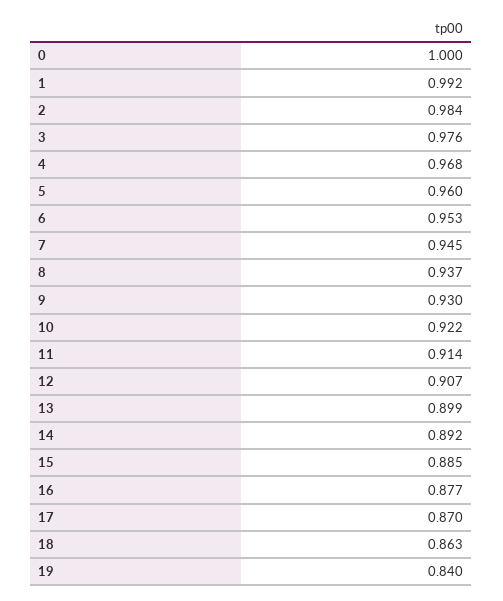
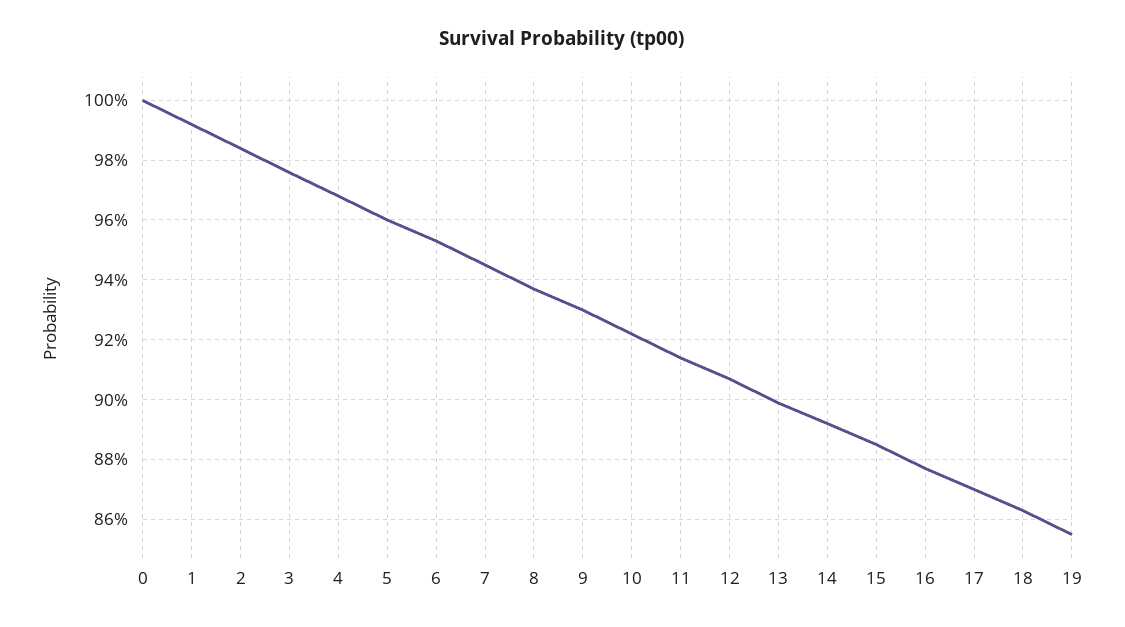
  {
    "0": 1,
    "1": 0.992,
    "2": 0.984,
    "3": 0.976,
    "4": 0.968,
    "5": 0.96,
    "6": 0.953,
    "7": 0.945,
    "8": 0.937,
    "9": 0.93,
    "10": 0.922,
    "11": 0.914,
    "12": 0.907,
    "13": 0.899,
    "14": 0.892,
    "15": 0.885,
    "16": 0.877,
    "17": 0.87,
    "18": 0.863,
-   "19": 0.84
+   "19": 0.855
  }

